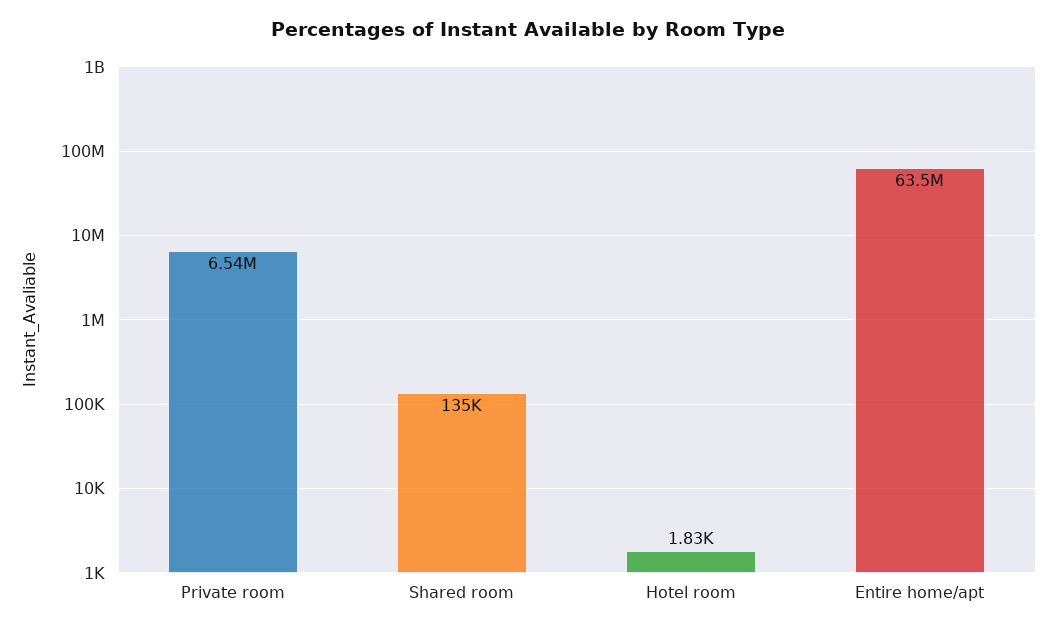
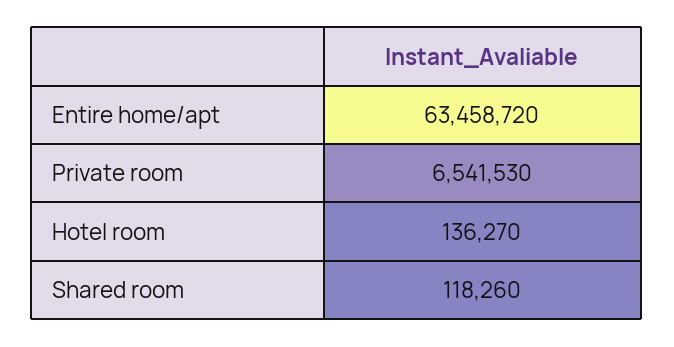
  {
    "Private room": 6541530,
-   "Shared room": 135000,
+   "Shared room": 118260,
-   "Hotel room": 1830,
+   "Hotel room": 136270,
    "Entire home/apt": 63458720
  }

